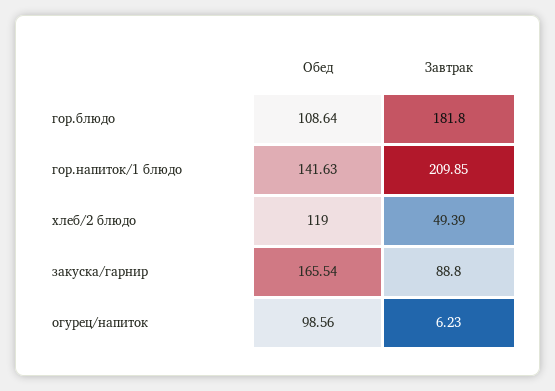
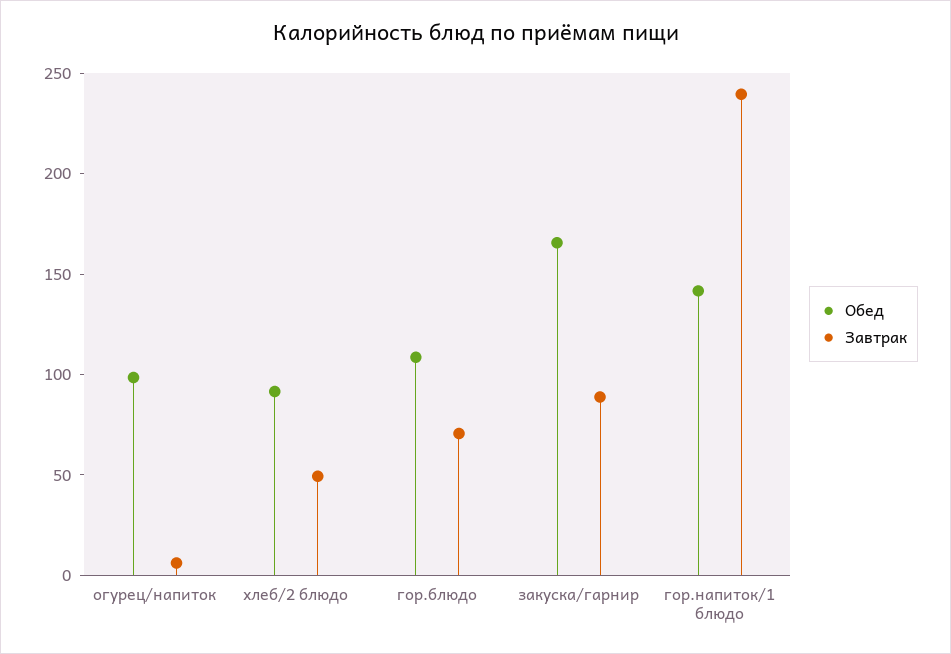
  {
    "Обед": {
      "гор.блюдо": 108.64,
      "гор.напиток/1 блюдо": 141.63,
-     "хлеб/2 блюдо": 119,
+     "хлеб/2 блюдо": 90,
      "закуска/гарнир": 165.54,
      "огурец/напиток": 98.56
    },
    "Завтрак": {
-     "гор.блюдо": 181.8,
+     "гор.блюдо": 70,
-     "гор.напиток/1 блюдо": 209.85,
+     "гор.напиток/1 блюдо": 240,
      "хлеб/2 блюдо": 49.39,
      "закуска/гарнир": 88.8,
      "огурец/напиток": 6.23
    }
  }

